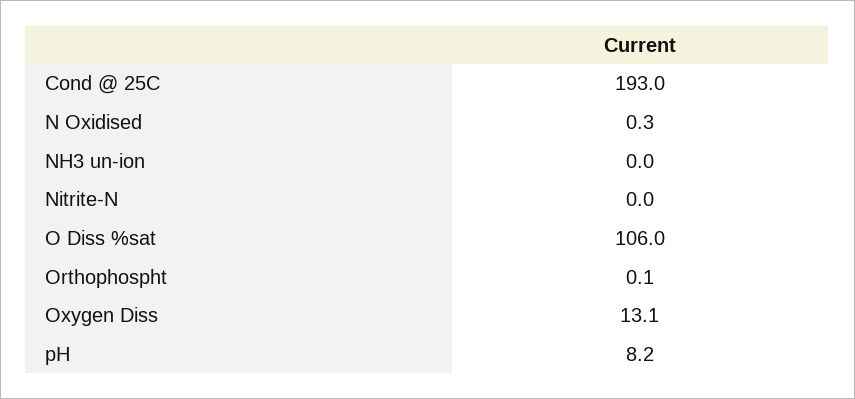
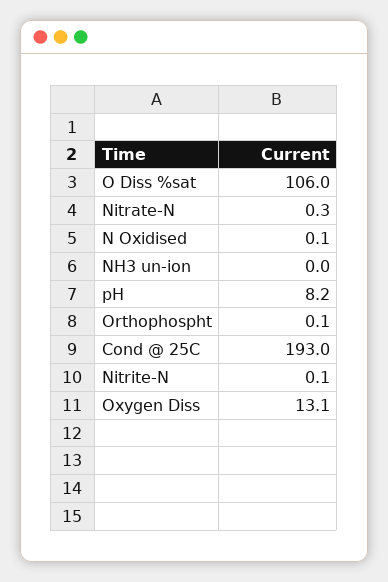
  {
    "Cond @ 25C": 193,
-   "N Oxidised": 0.3,
+   "N Oxidised": 0.1,
    "NH3 un-ion": 0,
-   "Nitrite-N": 0,
+   "Nitrite-N": 0.1,
    "O Diss %sat": 106,
    "Orthophospht": 0.1,
    "Oxygen Diss": 13.1,
-   "pH": 8.2
+   "pH": 8.2,
+   "Nitrate-N": 0.3
  }

